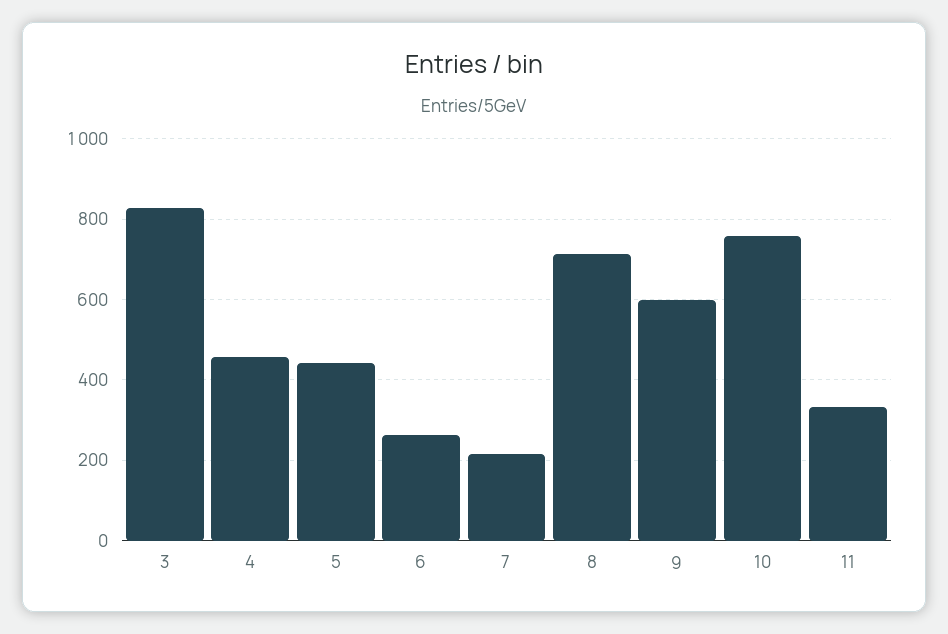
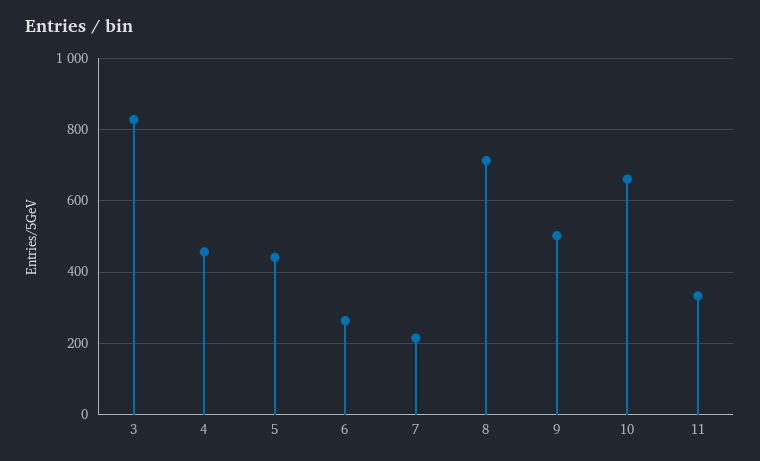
  {
    "3": 820,
    "4": 460,
    "5": 440,
    "6": 260,
    "7": 220,
    "8": 720,
-   "9": 600,
+   "9": 500,
-   "10": 760,
+   "10": 660,
    "11": 340
  }

